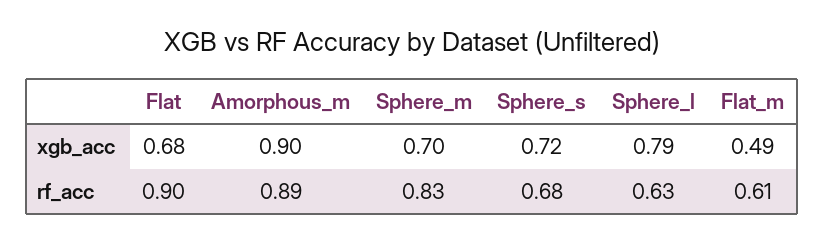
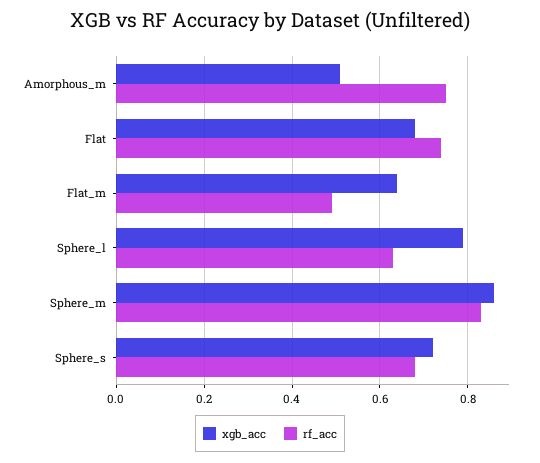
  {
    "xgb_acc": {
      "Flat": 0.68,
-     "Amorphous_m": 0.9,
+     "Amorphous_m": 0.5,
-     "Sphere_m": 0.7,
+     "Sphere_m": 0.85,
      "Sphere_s": 0.72,
      "Sphere_l": 0.79,
-     "Flat_m": 0.49
+     "Flat_m": 0.65
    },
    "rf_acc": {
-     "Flat": 0.9,
+     "Flat": 0.75,
-     "Amorphous_m": 0.89,
+     "Amorphous_m": 0.75,
      "Sphere_m": 0.83,
      "Sphere_s": 0.68,
      "Sphere_l": 0.63,
-     "Flat_m": 0.61
+     "Flat_m": 0.5
    }
  }

